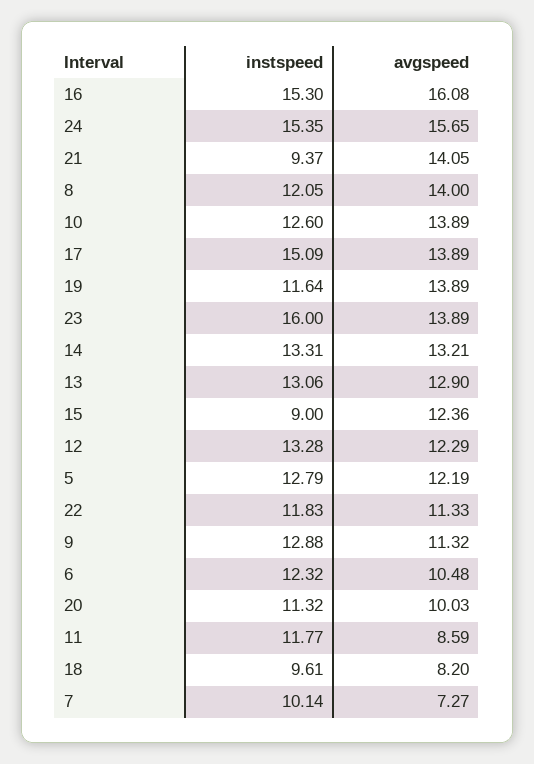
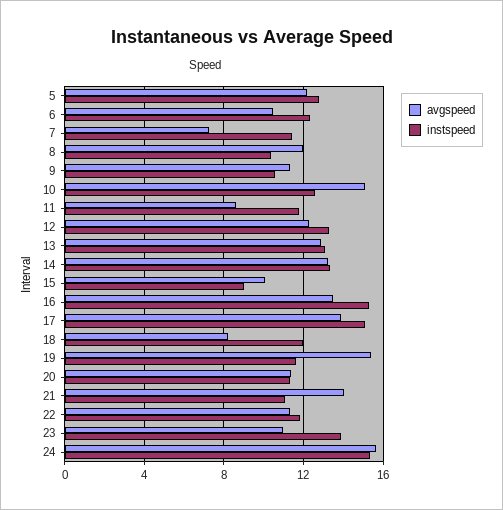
  {
    "instspeed": {
      "16": 15.3,
      "24": 15.35,
-     "21": 9.37,
+     "21": 11,
-     "8": 12.05,
+     "8": 10.5,
      "10": 12.6,
      "17": 15.09,
      "19": 11.64,
-     "23": 16,
+     "23": 14,
      "14": 13.31,
      "13": 13.06,
      "15": 9,
      "12": 13.28,
      "5": 12.79,
      "22": 11.83,
-     "9": 12.88,
+     "9": 10.5,
      "6": 12.32,
      "20": 11.32,
      "11": 11.77,
-     "18": 9.61,
+     "18": 12,
-     "7": 10.14
+     "7": 11.5
    },
    "avgspeed": {
-     "16": 16.08,
+     "16": 13.5,
      "24": 15.65,
      "21": 14.05,
-     "8": 14,
+     "8": 12,
-     "10": 13.89,
+     "10": 15,
      "17": 13.89,
-     "19": 13.89,
+     "19": 15.5,
-     "23": 13.89,
+     "23": 11,
      "14": 13.21,
      "13": 12.9,
-     "15": 12.36,
+     "15": 10,
      "12": 12.29,
      "5": 12.19,
      "22": 11.33,
      "9": 11.32,
      "6": 10.48,
-     "20": 10.03,
+     "20": 11.5,
      "11": 8.59,
      "18": 8.2,
      "7": 7.27
    }
  }

